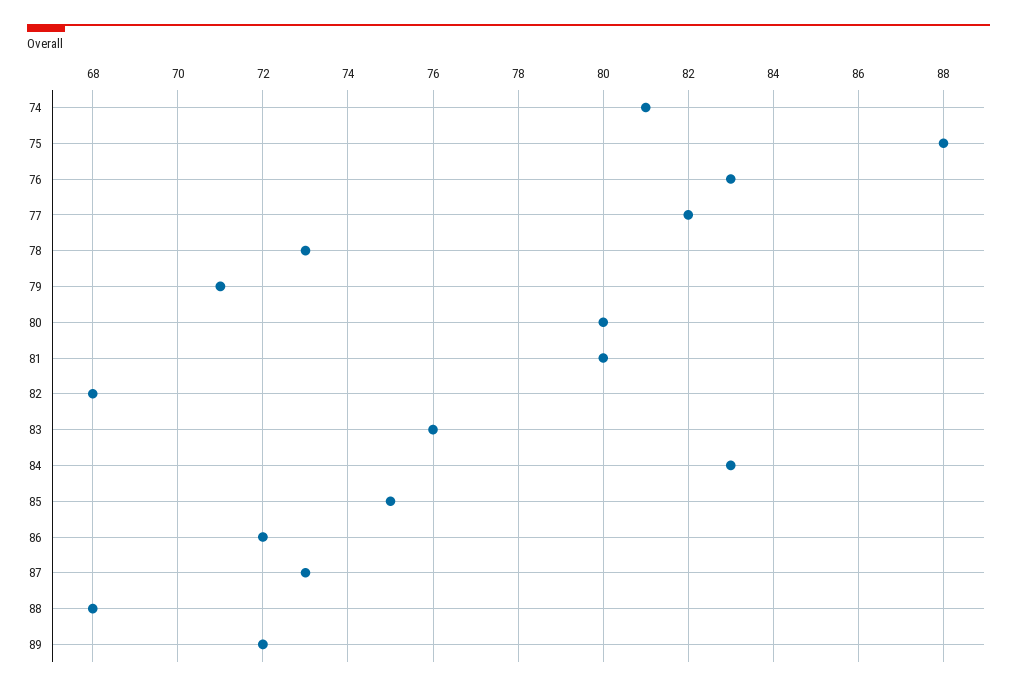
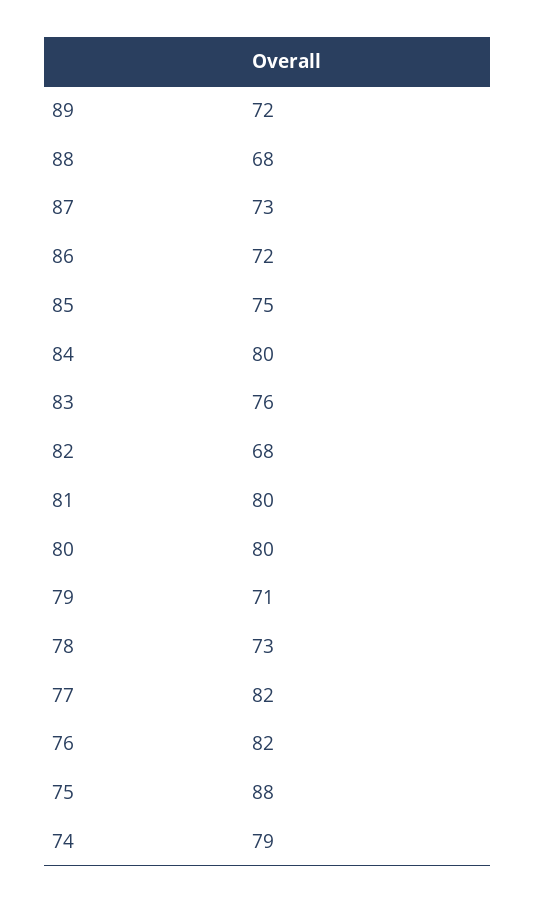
  {
-   "74": 81,
+   "74": 79,
    "75": 88,
-   "76": 83,
+   "76": 82,
    "77": 82,
    "78": 73,
    "79": 71,
    "80": 80,
    "81": 80,
    "82": 68,
    "83": 76,
-   "84": 83,
+   "84": 80,
    "85": 75,
    "86": 72,
    "87": 73,
    "88": 68,
    "89": 72
  }

